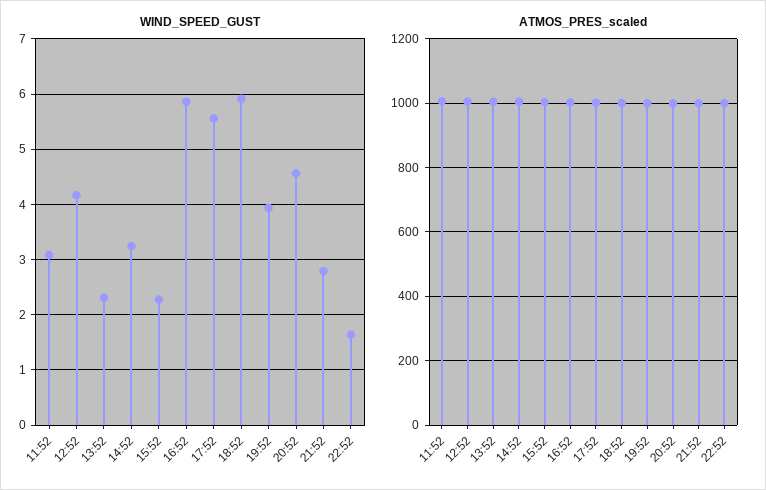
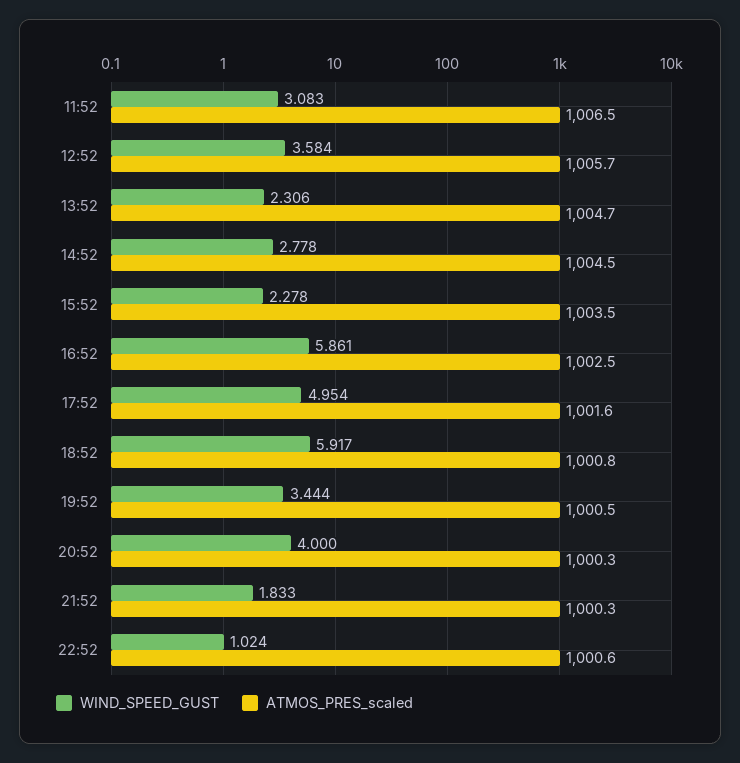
  {
    "WIND_SPEED_GUST": {
      "11:52": 3.083,
-     "12:52": 4.2,
+     "12:52": 3.584,
      "13:52": 2.306,
-     "14:52": 3.2,
+     "14:52": 2.778,
      "15:52": 2.278,
      "16:52": 5.861,
-     "17:52": 5.6,
+     "17:52": 4.954,
      "18:52": 5.917,
-     "19:52": 4,
+     "19:52": 3.444,
-     "20:52": 4.6,
+     "20:52": 4,
-     "21:52": 2.8,
+     "21:52": 1.833,
-     "22:52": 1.6
+     "22:52": 1.024
    },
    "ATMOS_PRES_scaled": {
      "11:52": 1006.5,
      "12:52": 1005.7,
      "13:52": 1004.7,
      "14:52": 1004.5,
      "15:52": 1003.5,
      "16:52": 1002.5,
      "17:52": 1001.6,
      "18:52": 1000.8,
      "19:52": 1000.5,
      "20:52": 1000.3,
      "21:52": 1000.3,
      "22:52": 1000.6
    }
  }

